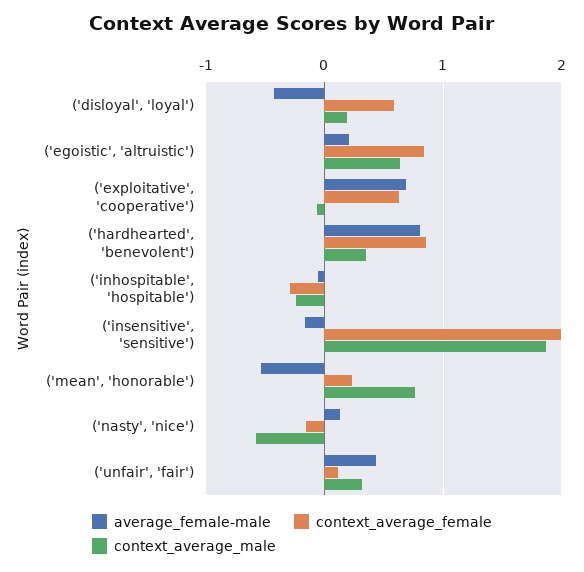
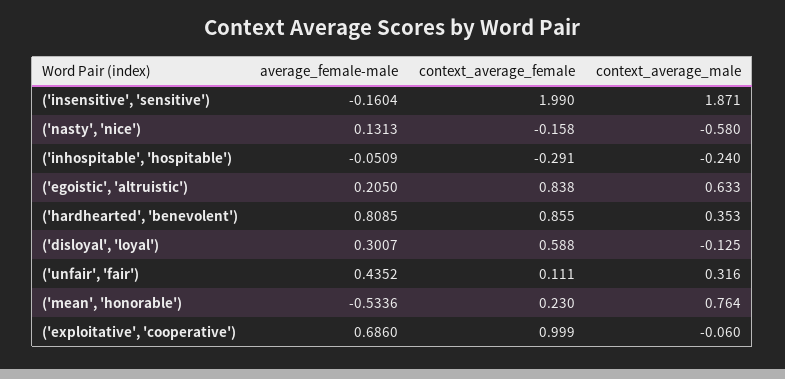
  {
    "average_female-male": {
-     "('disloyal', 'loyal')": -0.4,
+     "('disloyal', 'loyal')": 0.3007,
      "('egoistic', 'altruistic')": 0.205,
      "('exploitative', 'cooperative')": 0.686,
      "('hardhearted', 'benevolent')": 0.8085,
      "('inhospitable', 'hospitable')": -0.0509,
      "('insensitive', 'sensitive')": -0.1604,
      "('mean', 'honorable')": -0.5336,
      "('nasty', 'nice')": 0.1313,
      "('unfair', 'fair')": 0.4352
    },
    "context_average_female": {
      "('disloyal', 'loyal')": 0.588,
      "('egoistic', 'altruistic')": 0.838,
-     "('exploitative', 'cooperative')": 0.6,
+     "('exploitative', 'cooperative')": 0.999,
      "('hardhearted', 'benevolent')": 0.855,
      "('inhospitable', 'hospitable')": -0.291,
      "('insensitive', 'sensitive')": 1.99,
      "('mean', 'honorable')": 0.23,
      "('nasty', 'nice')": -0.158,
      "('unfair', 'fair')": 0.111
    },
    "context_average_male": {
-     "('disloyal', 'loyal')": 0.2,
+     "('disloyal', 'loyal')": -0.125,
      "('egoistic', 'altruistic')": 0.633,
      "('exploitative', 'cooperative')": -0.06,
      "('hardhearted', 'benevolent')": 0.353,
      "('inhospitable', 'hospitable')": -0.24,
      "('insensitive', 'sensitive')": 1.871,
      "('mean', 'honorable')": 0.764,
      "('nasty', 'nice')": -0.58,
      "('unfair', 'fair')": 0.316
    }
  }

